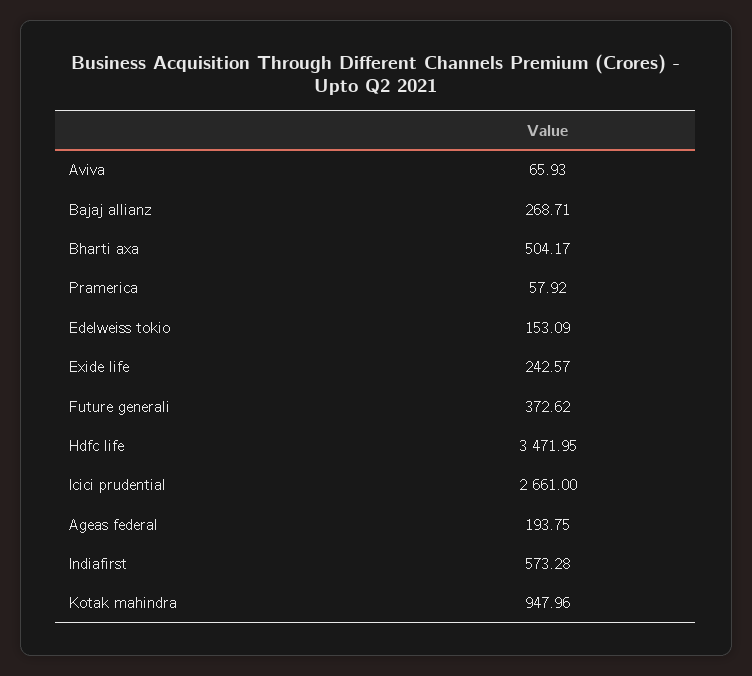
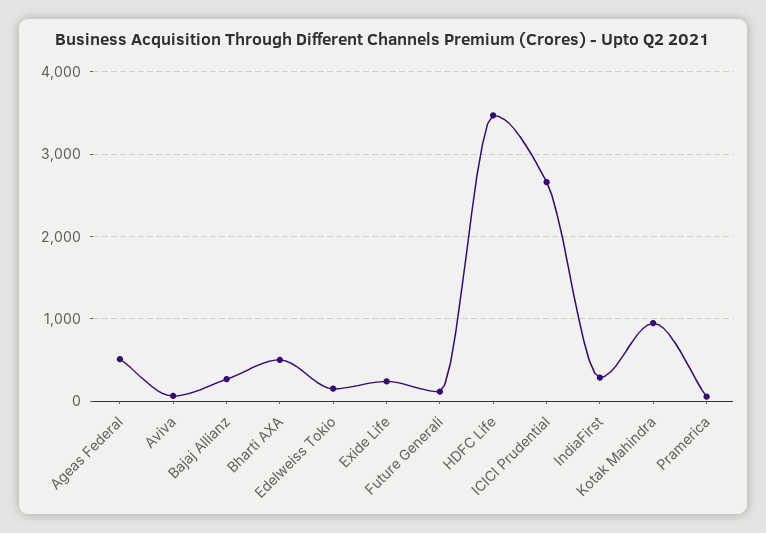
  {
    "Aviva": 65.93,
    "Bajaj allianz": 268.71,
    "Bharti axa": 504.17,
    "Pramerica": 57.92,
    "Edelweiss tokio": 153.09,
    "Exide life": 242.57,
-   "Future generali": 372.62,
+   "Future generali": 100,
    "Hdfc life": 3471.95,
    "Icici prudential": 2661,
-   "Ageas federal": 193.75,
+   "Ageas federal": 500,
-   "Indiafirst": 573.28,
+   "Indiafirst": 300,
    "Kotak mahindra": 947.96
  }

